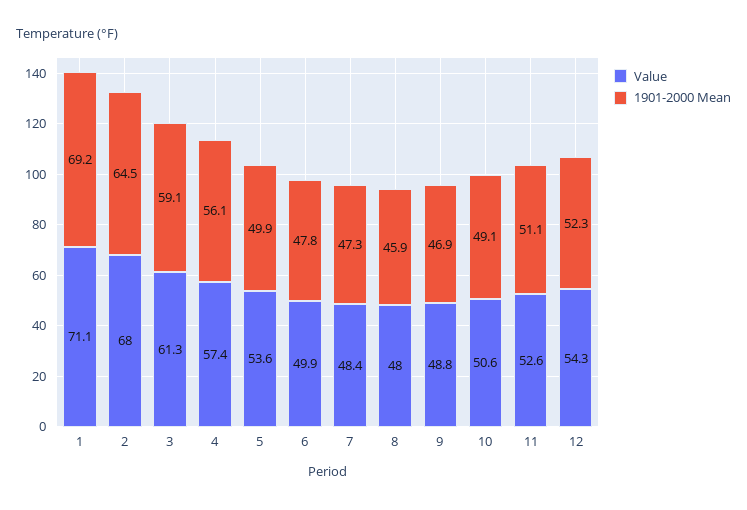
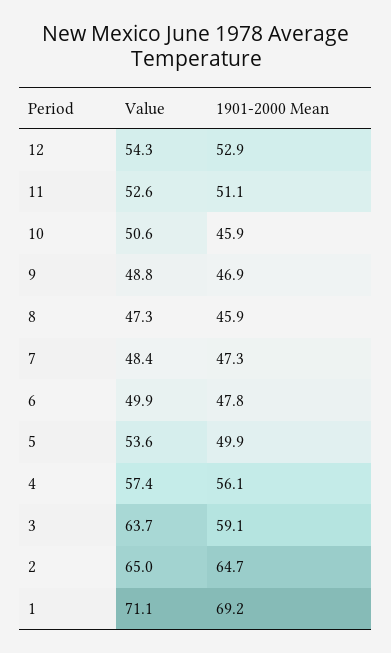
  {
    "Value": {
      "1": 71.1,
-     "2": 68,
+     "2": 65,
-     "3": 61.3,
+     "3": 63.7,
      "4": 57.4,
      "5": 53.6,
      "6": 49.9,
      "7": 48.4,
-     "8": 48,
+     "8": 47.3,
      "9": 48.8,
      "10": 50.6,
      "11": 52.6,
      "12": 54.3
    },
    "1901-2000 Mean": {
      "1": 69.2,
-     "2": 64.5,
+     "2": 64.7,
      "3": 59.1,
      "4": 56.1,
      "5": 49.9,
      "6": 47.8,
      "7": 47.3,
      "8": 45.9,
      "9": 46.9,
-     "10": 49.1,
+     "10": 45.9,
      "11": 51.1,
-     "12": 52.3
+     "12": 52.9
    }
  }

